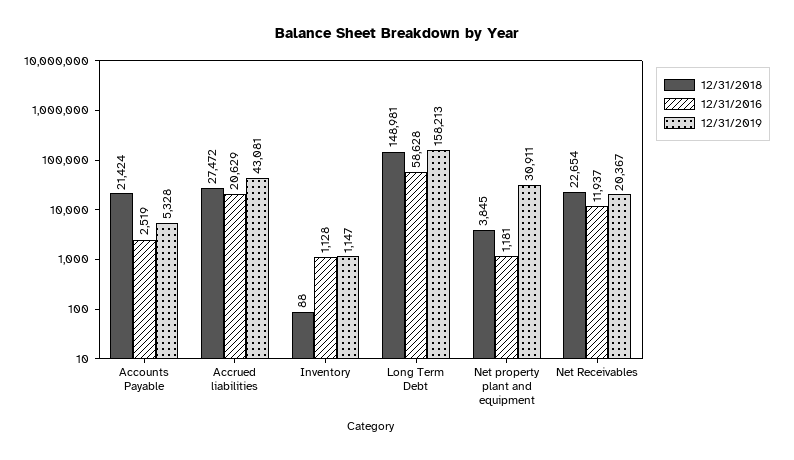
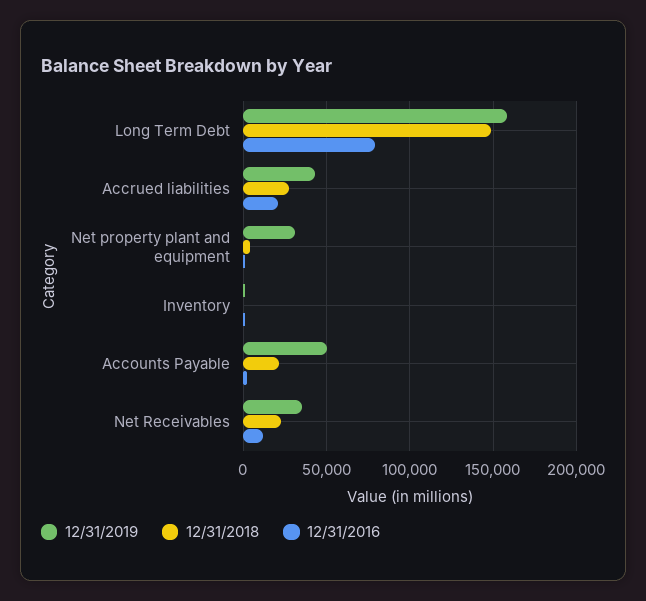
  {
    "12/31/2018": {
      "Accounts Payable": 21424,
      "Accrued liabilities": 27472,
      "Inventory": 88,
      "Long Term Debt": 148981,
      "Net property plant and equipment": 3845,
      "Net Receivables": 22654
    },
    "12/31/2016": {
      "Accounts Payable": 2519,
      "Accrued liabilities": 20629,
      "Inventory": 1128,
-     "Long Term Debt": 58628,
+     "Long Term Debt": 80000,
      "Net property plant and equipment": 1181,
      "Net Receivables": 11937
    },
    "12/31/2019": {
-     "Accounts Payable": 5328,
+     "Accounts Payable": 50000,
      "Accrued liabilities": 43081,
      "Inventory": 1147,
      "Long Term Debt": 158213,
      "Net property plant and equipment": 30911,
-     "Net Receivables": 20367
+     "Net Receivables": 35000
    }
  }

